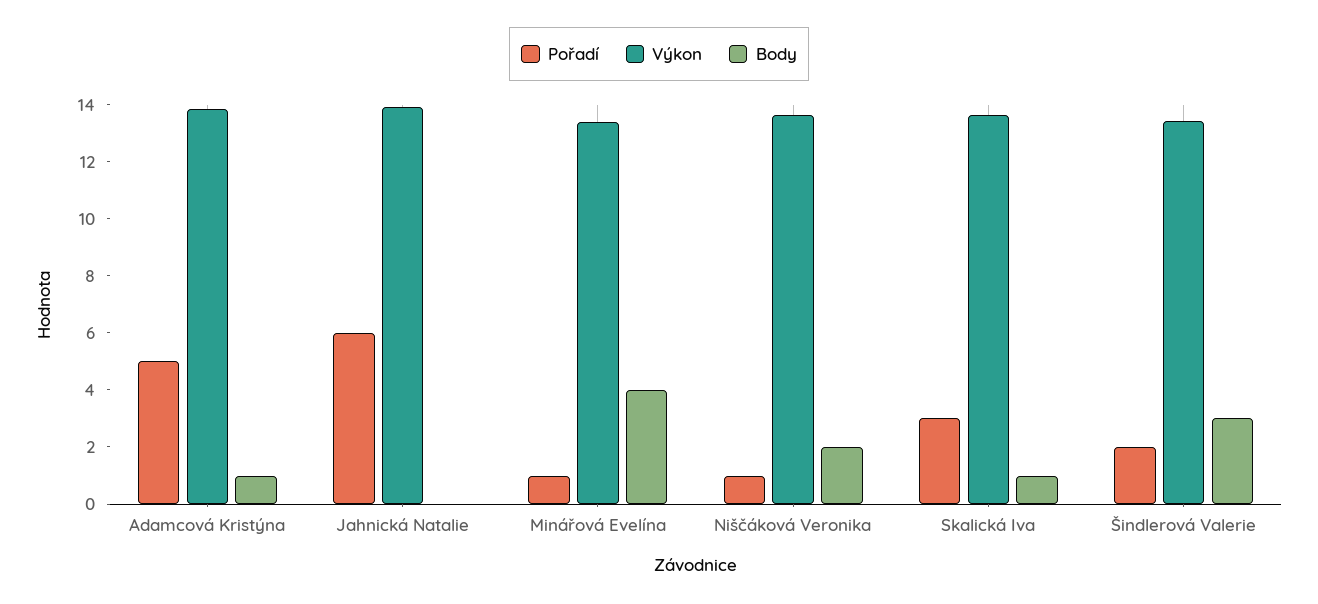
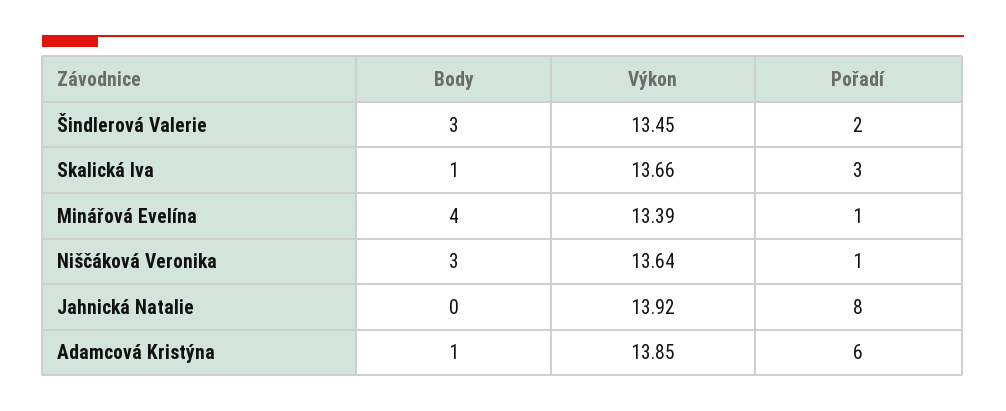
  {
    "Pořadí": {
-     "Adamcová Kristýna": 5,
+     "Adamcová Kristýna": 6,
-     "Jahnická Natalie": 6,
+     "Jahnická Natalie": 8,
      "Minářová Evelína": 1,
      "Niščáková Veronika": 1,
      "Skalická Iva": 3,
      "Šindlerová Valerie": 2
    },
    "Výkon": {
      "Adamcová Kristýna": 13.85,
      "Jahnická Natalie": 13.92,
      "Minářová Evelína": 13.39,
      "Niščáková Veronika": 13.64,
      "Skalická Iva": 13.66,
      "Šindlerová Valerie": 13.45
    },
    "Body": {
      "Adamcová Kristýna": 1,
      "Jahnická Natalie": 0,
      "Minářová Evelína": 4,
-     "Niščáková Veronika": 2,
+     "Niščáková Veronika": 3,
      "Skalická Iva": 1,
      "Šindlerová Valerie": 3
    }
  }

